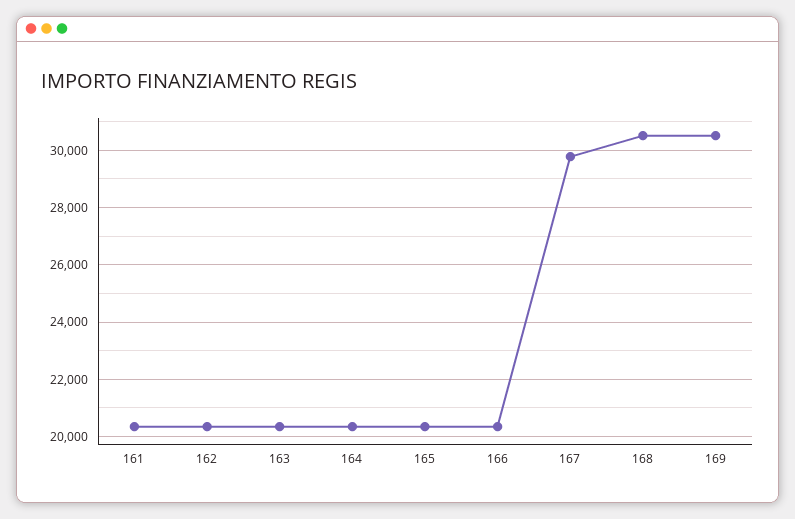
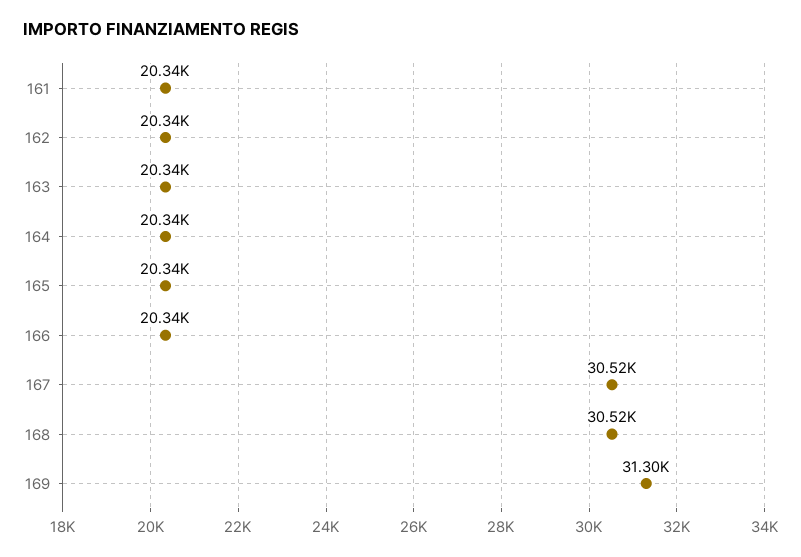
  {
    "161": 20340,
    "162": 20340,
    "163": 20340,
    "164": 20340,
    "165": 20340,
    "166": 20340,
-   "167": 29750,
+   "167": 30520,
    "168": 30520,
-   "169": 30500
+   "169": 31300
  }

